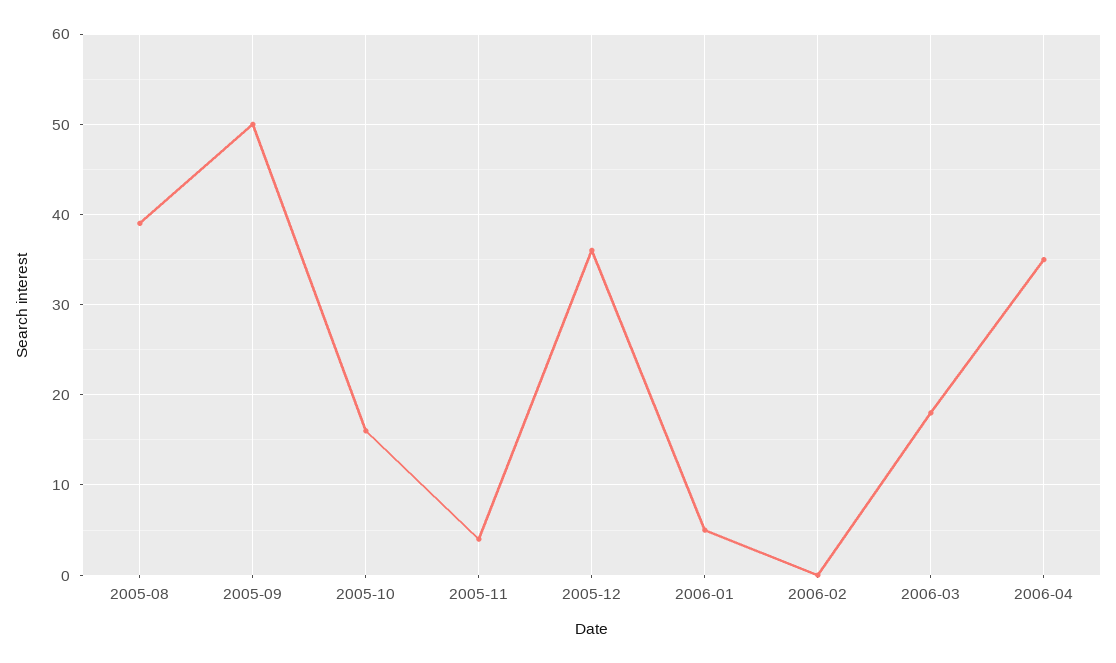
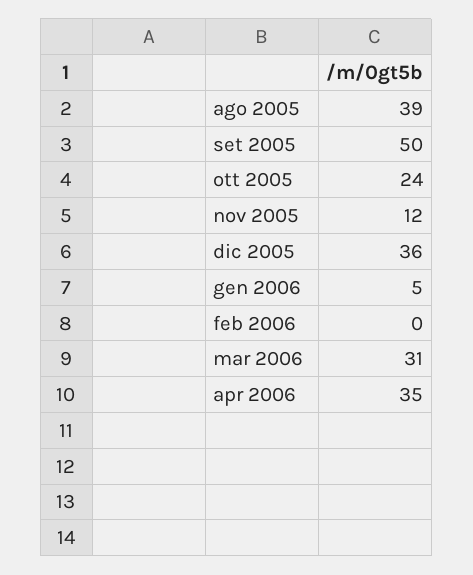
  {
    "2005-08": 39,
    "2005-09": 50,
-   "2005-10": 16,
+   "2005-10": 24,
-   "2005-11": 4,
+   "2005-11": 12,
    "2005-12": 36,
    "2006-01": 5,
    "2006-02": 0,
-   "2006-03": 18,
+   "2006-03": 31,
    "2006-04": 35
  }

